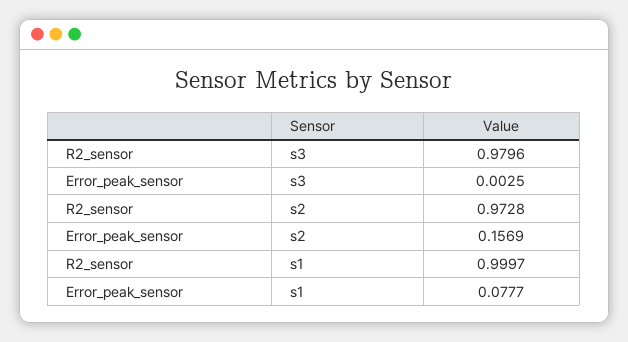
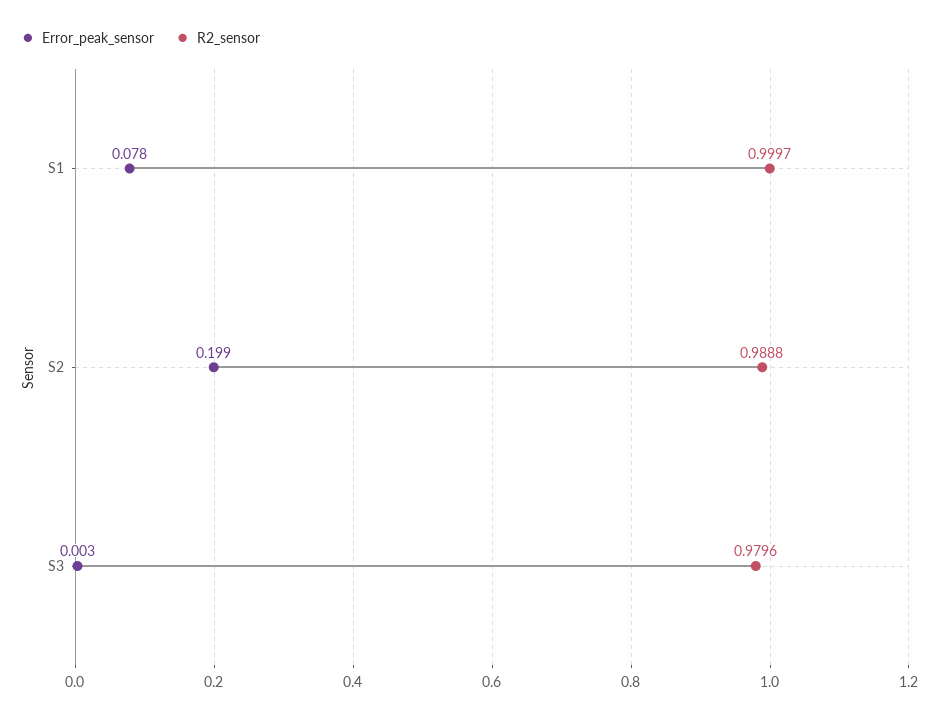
  {
    "R2_sensor": {
      "s3": 0.9796,
-     "s2": 0.9728,
+     "s2": 0.9888,
      "s1": 0.9997
    },
    "Error_peak_sensor": {
      "s3": 0.0025,
-     "s2": 0.1569,
+     "s2": 0.199,
      "s1": 0.0777
    }
  }

